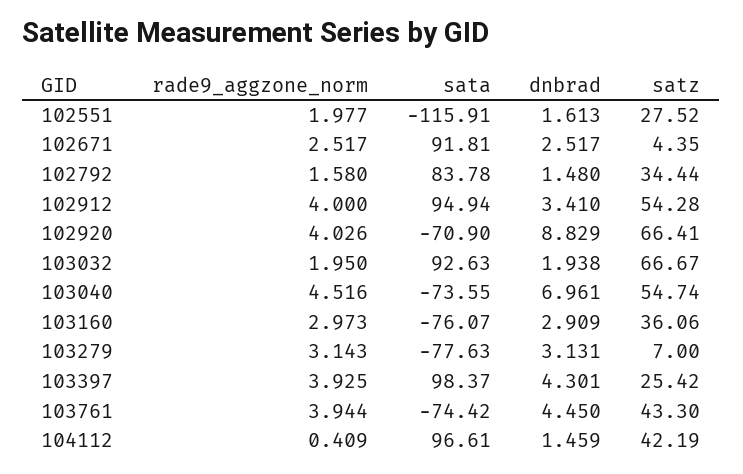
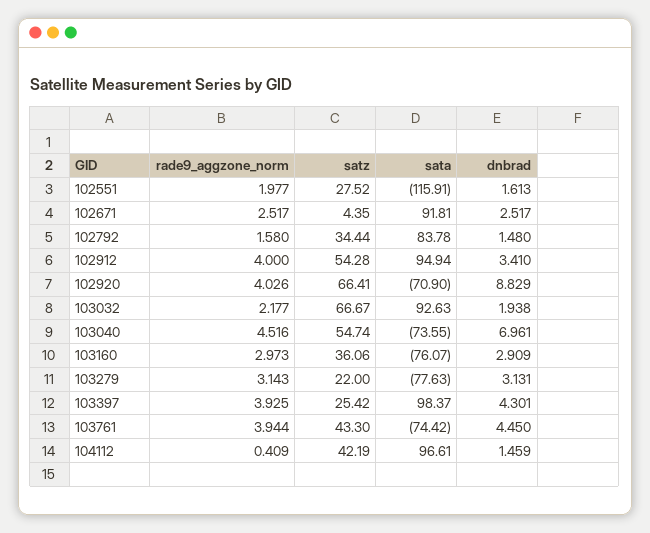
  {
    "rade9_aggzone_norm": {
      "102551": 1.977,
      "102671": 2.517,
      "102792": 1.58,
      "102912": 4,
      "102920": 4.026,
-     "103032": 1.95,
+     "103032": 2.177,
      "103040": 4.516,
      "103160": 2.973,
      "103279": 3.143,
      "103397": 3.925,
      "103761": 3.944,
      "104112": 0.409
    },
    "sata": {
      "102551": -115.91,
      "102671": 91.81,
      "102792": 83.78,
      "102912": 94.94,
      "102920": -70.9,
      "103032": 92.63,
      "103040": -73.55,
      "103160": -76.07,
      "103279": -77.63,
      "103397": 98.37,
      "103761": -74.42,
      "104112": 96.61
    },
    "dnbrad": {
      "102551": 1.613,
      "102671": 2.517,
      "102792": 1.48,
      "102912": 3.41,
      "102920": 8.829,
      "103032": 1.938,
      "103040": 6.961,
      "103160": 2.909,
      "103279": 3.131,
      "103397": 4.301,
      "103761": 4.45,
      "104112": 1.459
    },
    "satz": {
      "102551": 27.52,
      "102671": 4.35,
      "102792": 34.44,
      "102912": 54.28,
      "102920": 66.41,
      "103032": 66.67,
      "103040": 54.74,
      "103160": 36.06,
-     "103279": 7,
+     "103279": 22,
      "103397": 25.42,
      "103761": 43.3,
      "104112": 42.19
    }
  }

